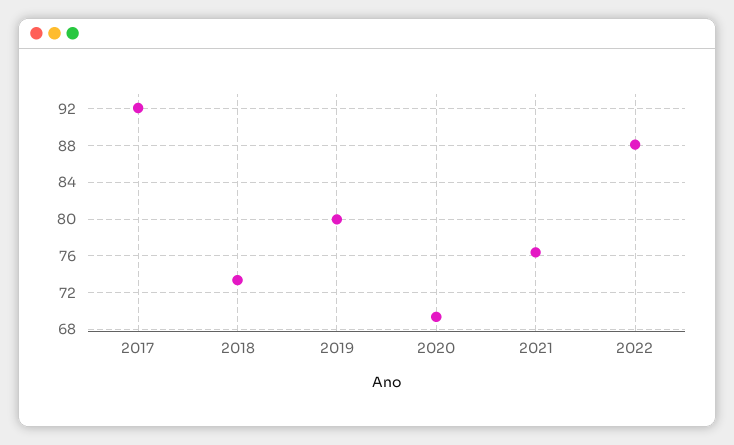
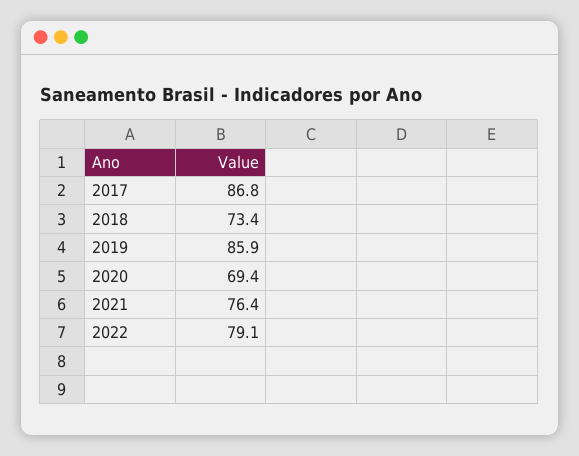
  {
-   "2017": 92,
+   "2017": 86.8,
    "2018": 73.4,
-   "2019": 80,
+   "2019": 85.9,
    "2020": 69.4,
    "2021": 76.4,
-   "2022": 88
+   "2022": 79.1
  }

